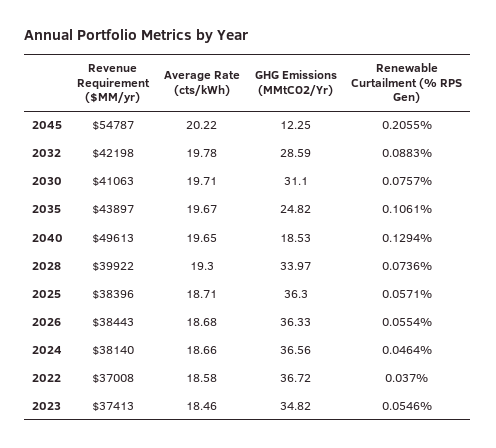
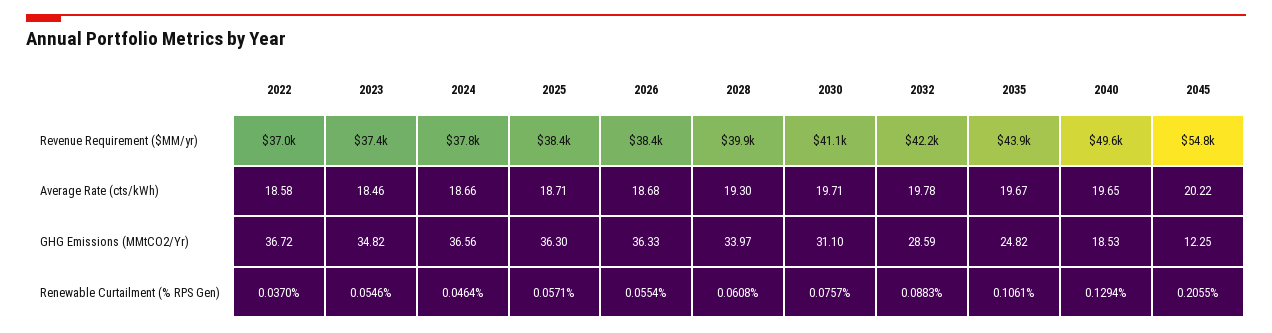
  {
    "Revenue Requirement ($MM/yr)": {
      "2045": 54787,
      "2032": 42198,
      "2030": 41063,
      "2035": 43897,
      "2040": 49613,
      "2028": 39922,
      "2025": 38396,
      "2026": 38443,
-     "2024": 38140,
+     "2024": 37800,
      "2022": 37008,
      "2023": 37413
    },
    "Average Rate (cts/kWh)": {
      "2045": 20.22,
      "2032": 19.78,
      "2030": 19.71,
      "2035": 19.67,
      "2040": 19.65,
      "2028": 19.3,
      "2025": 18.71,
      "2026": 18.68,
      "2024": 18.66,
      "2022": 18.58,
      "2023": 18.46
    },
    "GHG Emissions (MMtCO2/Yr)": {
      "2045": 12.25,
      "2032": 28.59,
      "2030": 31.1,
      "2035": 24.82,
      "2040": 18.53,
      "2028": 33.97,
      "2025": 36.3,
      "2026": 36.33,
      "2024": 36.56,
      "2022": 36.72,
      "2023": 34.82
    },
    "Renewable Curtailment (% RPS Gen)": {
      "2045": 0.2055,
      "2032": 0.0883,
      "2030": 0.0757,
      "2035": 0.1061,
      "2040": 0.1294,
-     "2028": 0.0736,
+     "2028": 0.0608,
      "2025": 0.0571,
      "2026": 0.0554,
      "2024": 0.0464,
      "2022": 0.037,
      "2023": 0.0546
    }
  }

